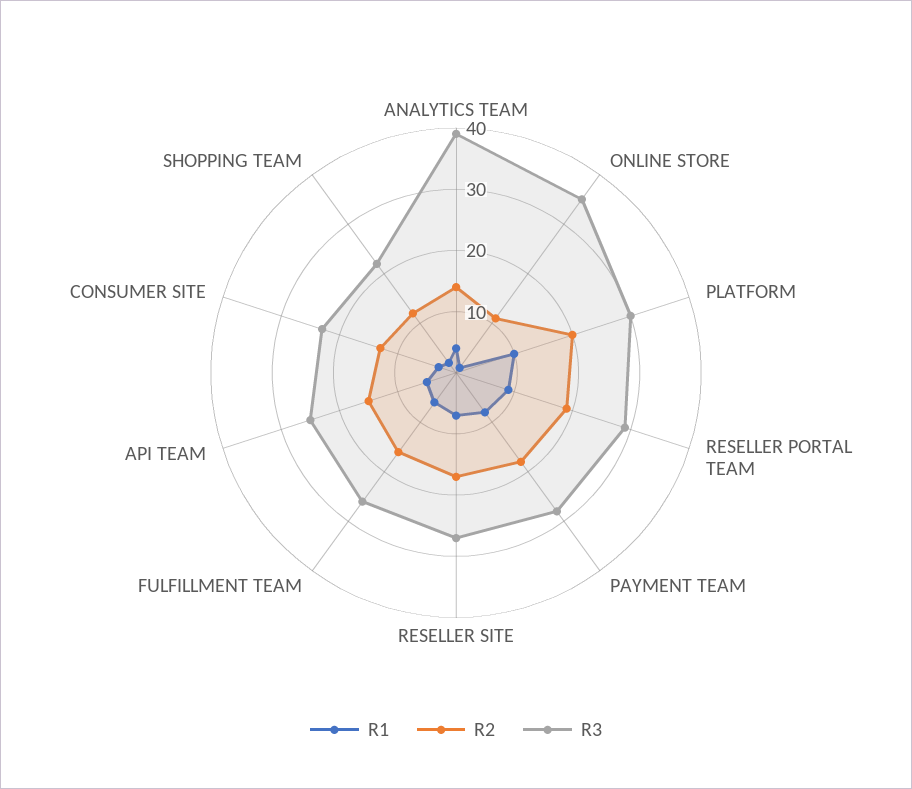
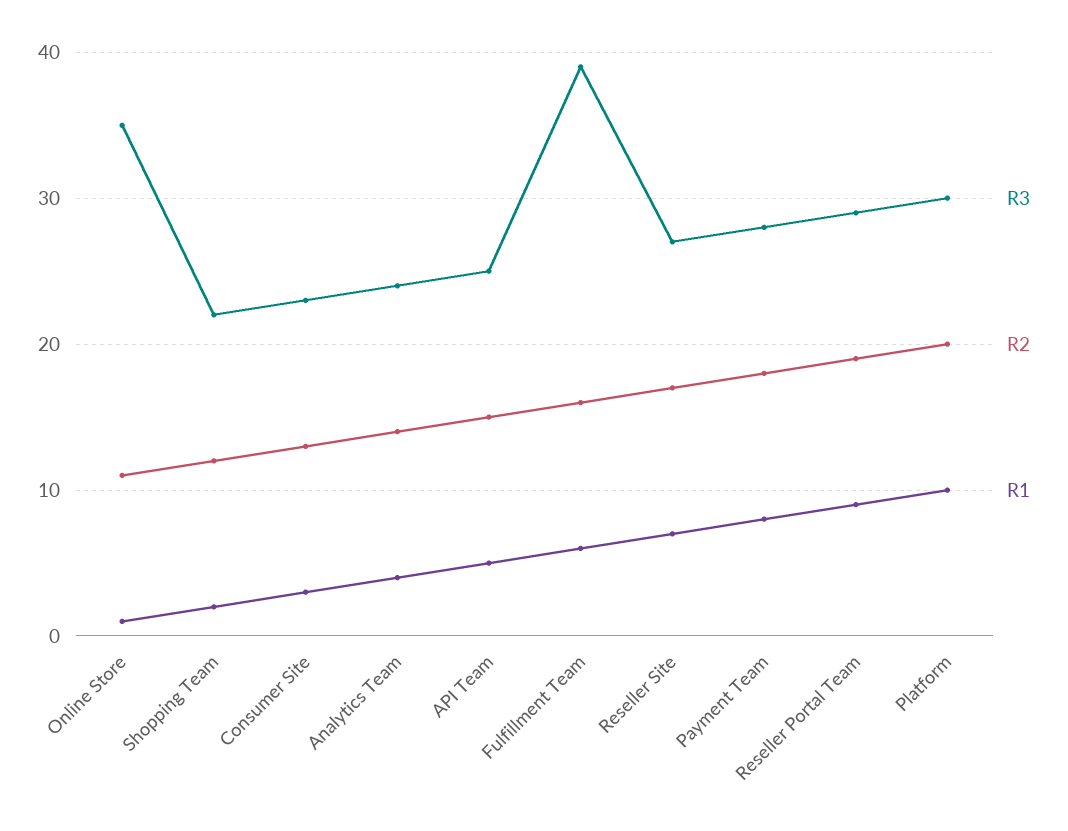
  {
    "R1": {
      "ANALYTICS TEAM": 4,
      "ONLINE STORE": 1,
      "PLATFORM": 10,
      "RESELLER PORTAL TEAM": 9,
      "PAYMENT TEAM": 8,
      "RESELLER SITE": 7,
      "FULFILLMENT TEAM": 6,
      "API TEAM": 5,
      "CONSUMER SITE": 3,
      "SHOPPING TEAM": 2
    },
    "R2": {
      "ANALYTICS TEAM": 14,
      "ONLINE STORE": 11,
      "PLATFORM": 20,
      "RESELLER PORTAL TEAM": 19,
      "PAYMENT TEAM": 18,
      "RESELLER SITE": 17,
      "FULFILLMENT TEAM": 16,
      "API TEAM": 15,
      "CONSUMER SITE": 13,
      "SHOPPING TEAM": 12
    },
    "R3": {
-     "ANALYTICS TEAM": 40,
+     "ANALYTICS TEAM": 24,
      "ONLINE STORE": 35,
      "PLATFORM": 30,
      "RESELLER PORTAL TEAM": 29,
      "PAYMENT TEAM": 28,
      "RESELLER SITE": 27,
-     "FULFILLMENT TEAM": 25,
+     "FULFILLMENT TEAM": 39,
      "API TEAM": 25,
      "CONSUMER SITE": 23,
      "SHOPPING TEAM": 22
    }
  }

